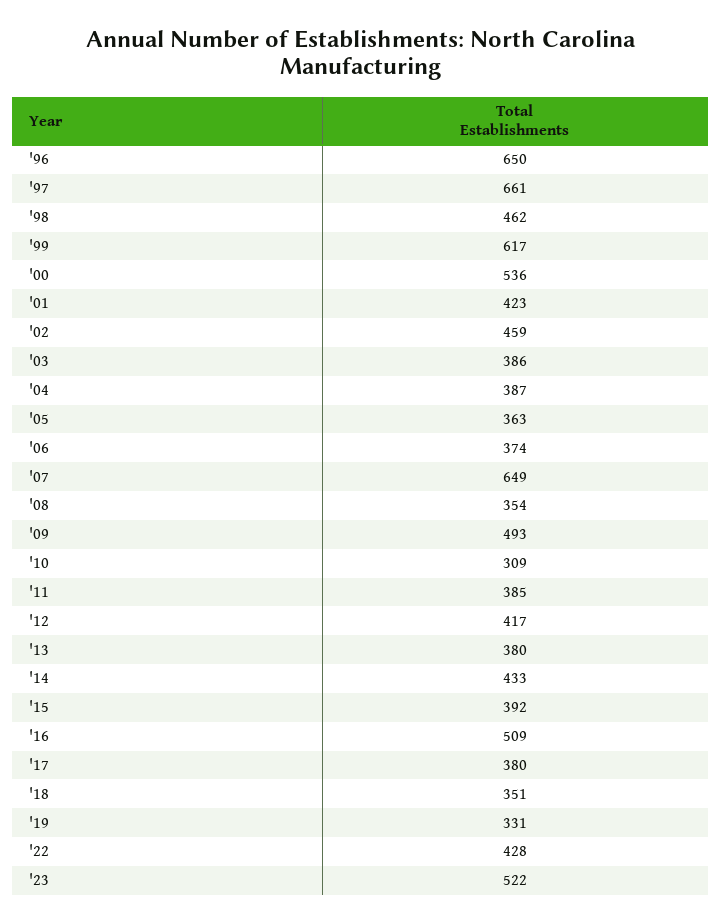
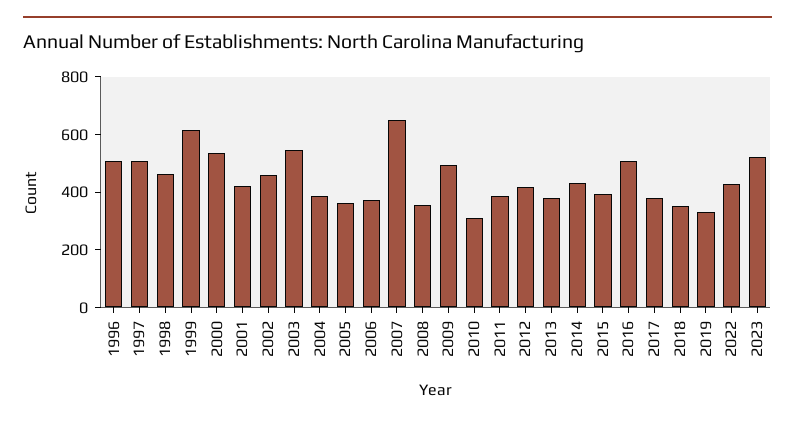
  {
-   "'96": 650,
+   "'96": 500,
-   "'97": 661,
+   "'97": 500,
    "'98": 462,
    "'99": 617,
    "'00": 536,
    "'01": 423,
    "'02": 459,
-   "'03": 386,
+   "'03": 550,
    "'04": 387,
    "'05": 363,
    "'06": 374,
    "'07": 649,
    "'08": 354,
    "'09": 493,
    "'10": 309,
    "'11": 385,
    "'12": 417,
    "'13": 380,
    "'14": 433,
    "'15": 392,
    "'16": 509,
    "'17": 380,
    "'18": 351,
    "'19": 331,
    "'22": 428,
    "'23": 522
  }

